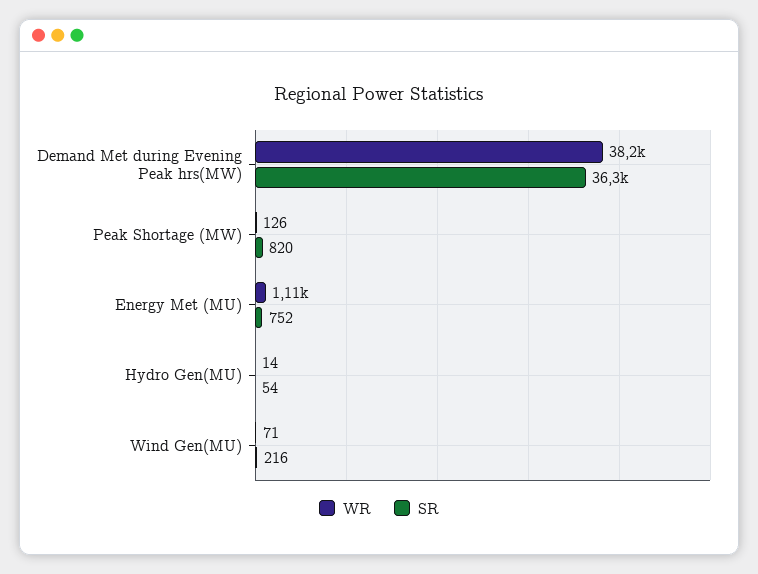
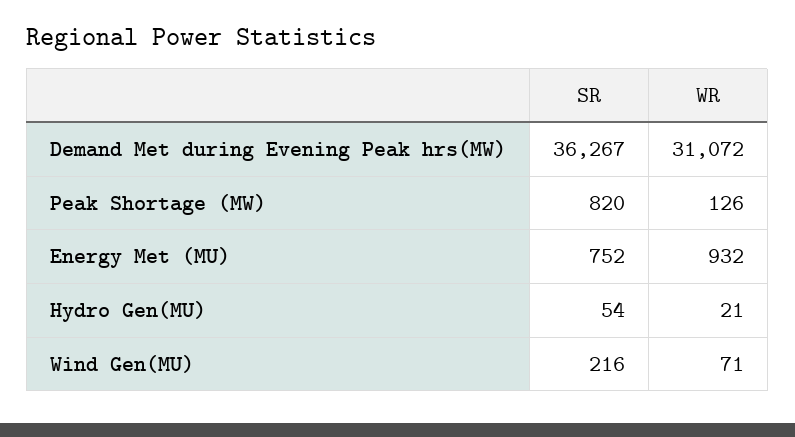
  {
    "WR": {
-     "Demand Met during Evening Peak hrs(MW)": 38200,
+     "Demand Met during Evening Peak hrs(MW)": 31072,
      "Peak Shortage (MW)": 126,
-     "Energy Met (MU)": 1110,
+     "Energy Met (MU)": 932,
-     "Hydro Gen(MU)": 14,
+     "Hydro Gen(MU)": 21,
      "Wind Gen(MU)": 71
    },
    "SR": {
      "Demand Met during Evening Peak hrs(MW)": 36267,
      "Peak Shortage (MW)": 820,
      "Energy Met (MU)": 752,
      "Hydro Gen(MU)": 54,
      "Wind Gen(MU)": 216
    }
  }

